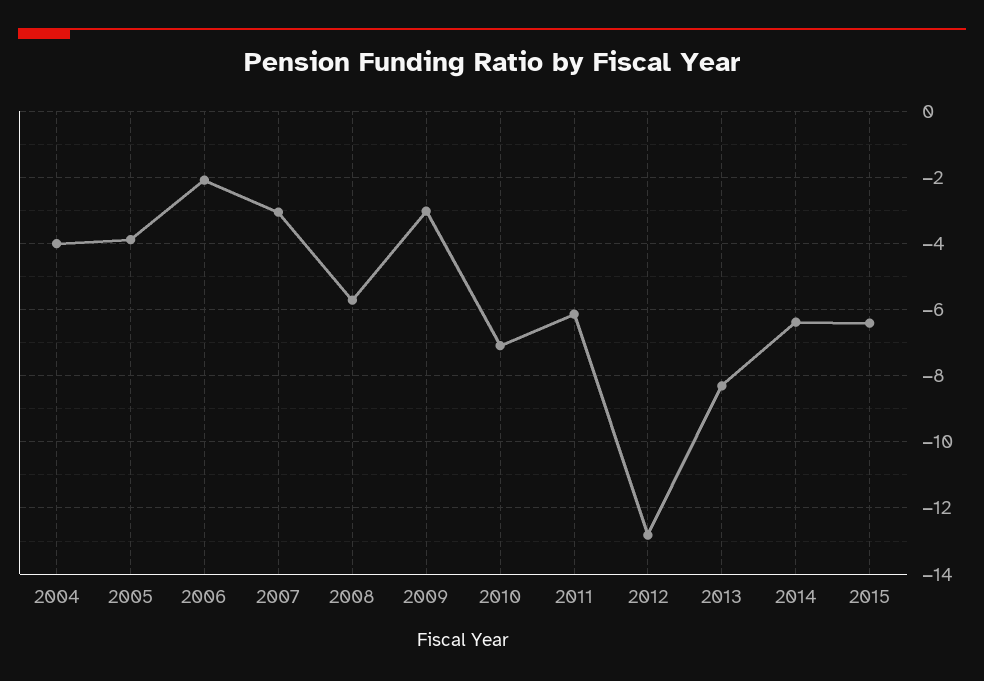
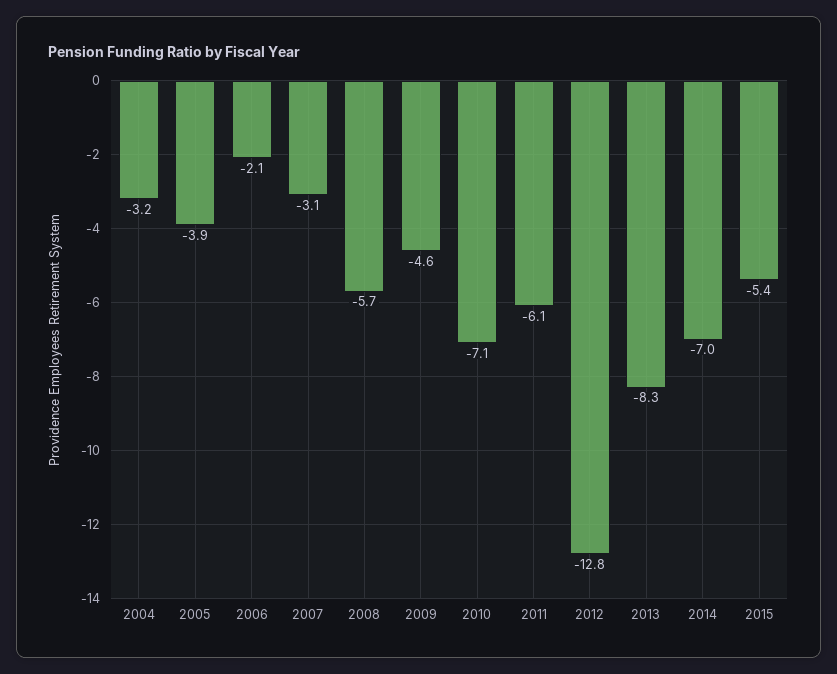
  {
-   "2004": -4,
+   "2004": -3.2,
    "2005": -3.9,
    "2006": -2.1,
    "2007": -3.1,
    "2008": -5.7,
-   "2009": -3,
+   "2009": -4.6,
    "2010": -7.1,
    "2011": -6.1,
    "2012": -12.8,
    "2013": -8.3,
-   "2014": -6.4,
+   "2014": -7,
-   "2015": -6.4
+   "2015": -5.4
  }

